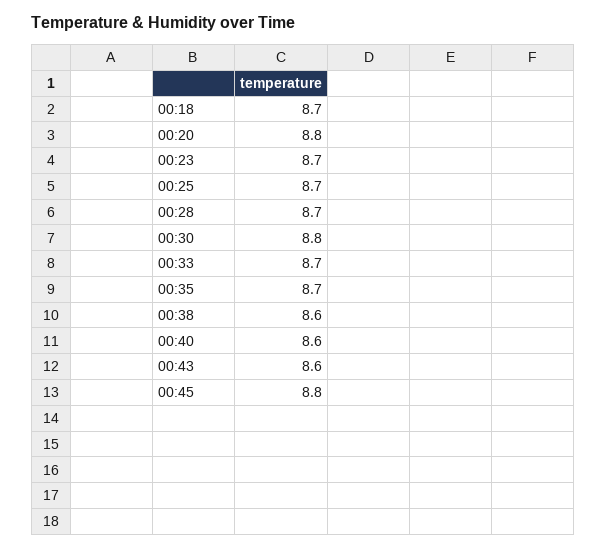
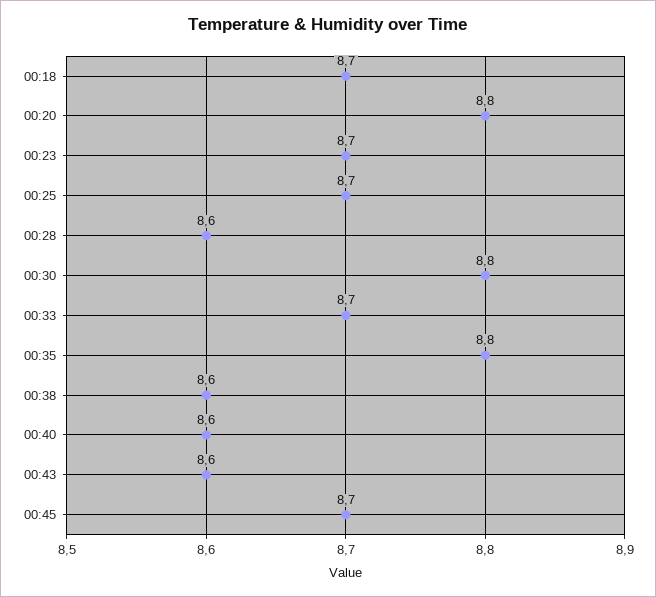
  {
    "00:18": 8.7,
    "00:20": 8.8,
    "00:23": 8.7,
    "00:25": 8.7,
-   "00:28": 8.7,
+   "00:28": 8.6,
    "00:30": 8.8,
    "00:33": 8.7,
-   "00:35": 8.7,
+   "00:35": 8.8,
    "00:38": 8.6,
    "00:40": 8.6,
    "00:43": 8.6,
-   "00:45": 8.8
+   "00:45": 8.7
  }

